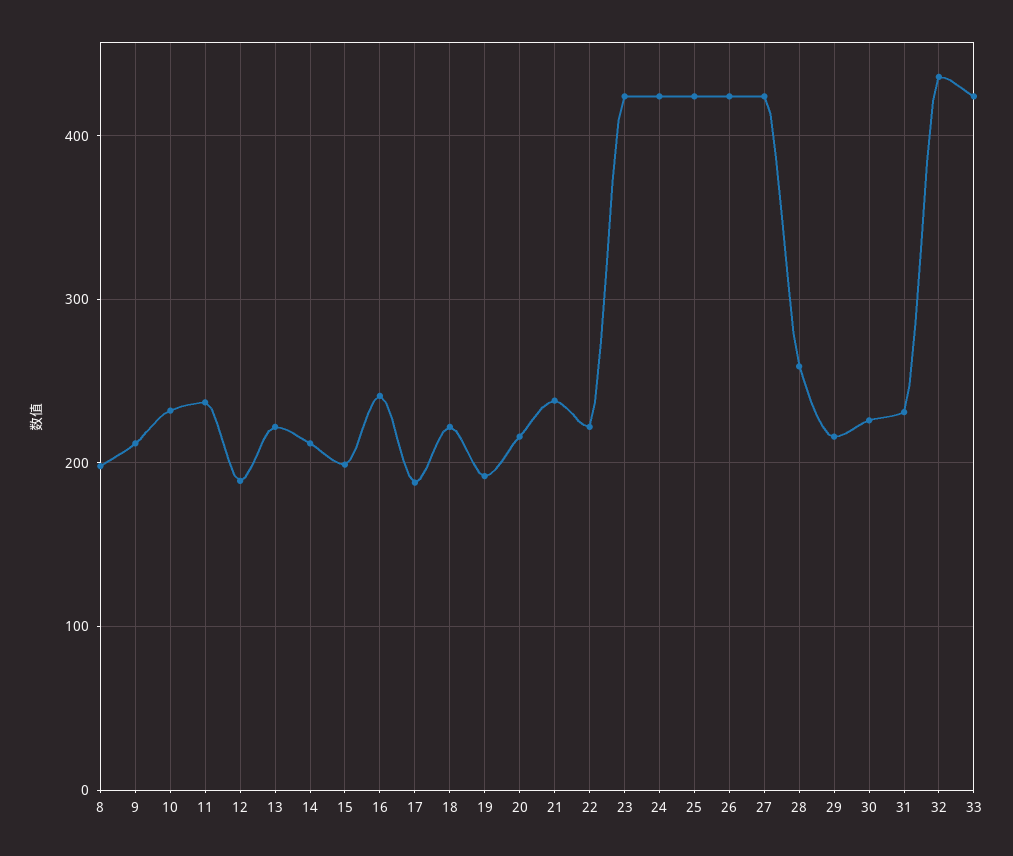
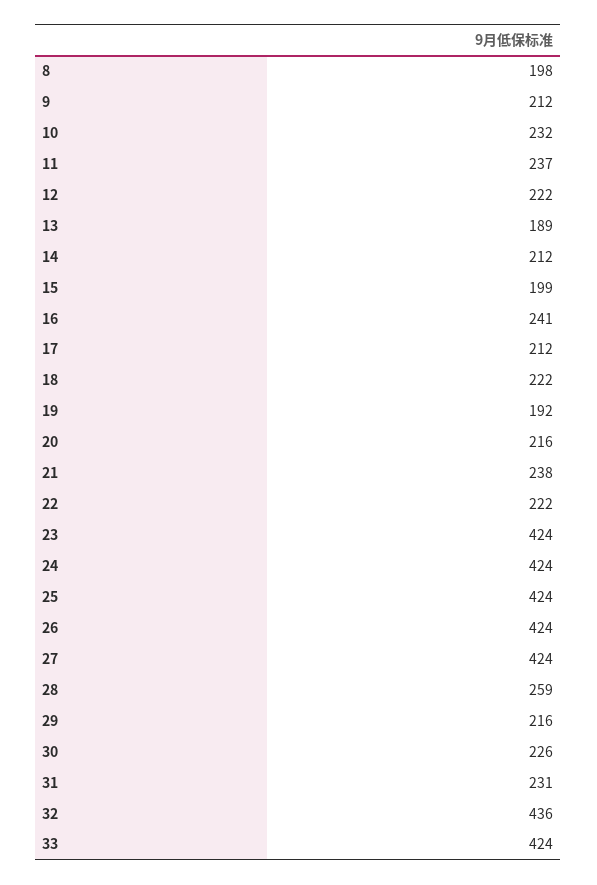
  {
    "8": 198,
    "9": 212,
    "10": 232,
    "11": 237,
-   "12": 190,
+   "12": 222,
-   "13": 220,
+   "13": 189,
    "14": 212,
    "15": 199,
    "16": 241,
-   "17": 190,
+   "17": 212,
    "18": 222,
    "19": 192,
    "20": 216,
    "21": 238,
    "22": 222,
    "23": 424,
    "24": 424,
    "25": 424,
    "26": 424,
    "27": 424,
    "28": 259,
    "29": 216,
    "30": 226,
    "31": 231,
    "32": 436,
    "33": 424
  }

